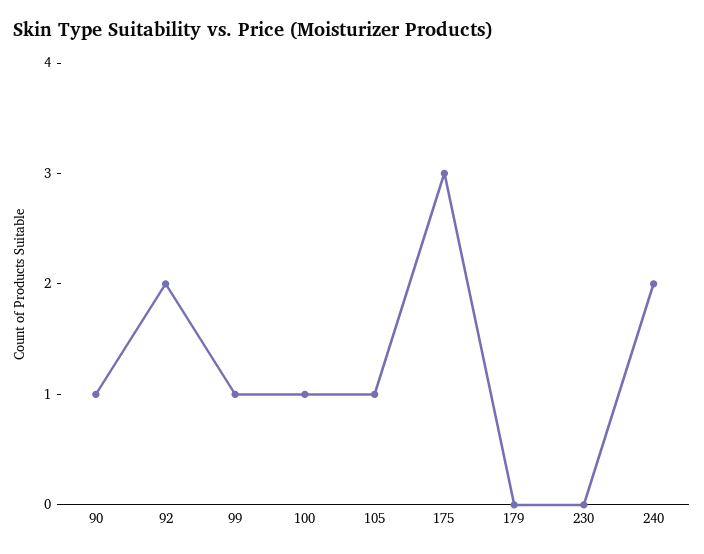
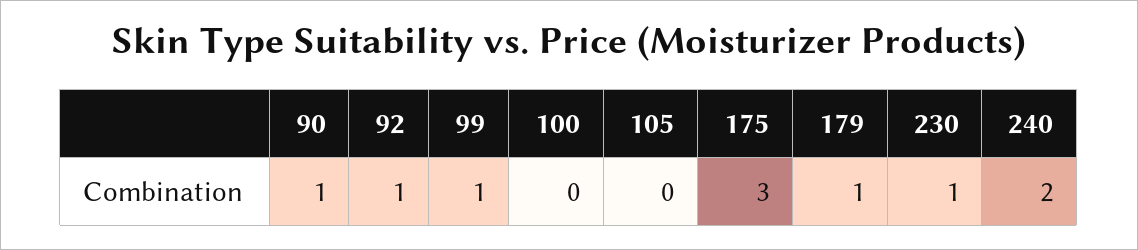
  {
    "90": 1,
-   "92": 2,
+   "92": 1,
    "99": 1,
-   "100": 1,
+   "100": 0,
-   "105": 1,
+   "105": 0,
    "175": 3,
-   "179": 0,
+   "179": 1,
-   "230": 0,
+   "230": 1,
    "240": 2
  }

